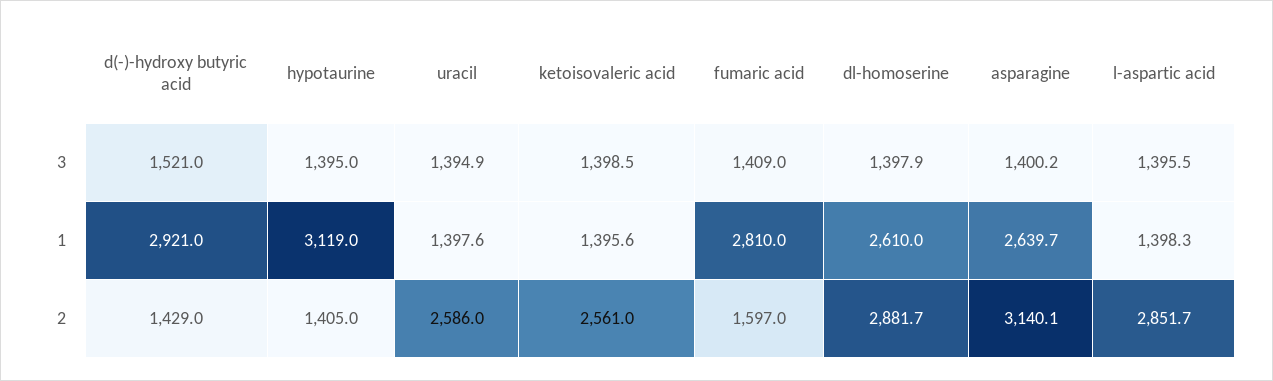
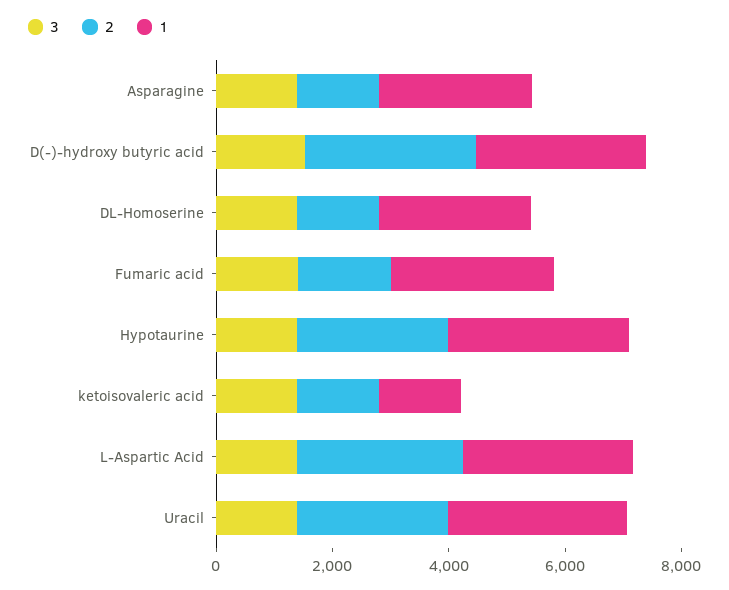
  {
    "3": {
      "d(-)-hydroxy butyric acid": 1521,
      "hypotaurine": 1395,
      "uracil": 1394.9,
      "ketoisovaleric acid": 1398.5,
      "fumaric acid": 1409,
      "dl-homoserine": 1397.9,
      "asparagine": 1400.2,
      "l-aspartic acid": 1395.5
    },
    "1": {
      "d(-)-hydroxy butyric acid": 2921,
      "hypotaurine": 3119,
-     "uracil": 1397.6,
+     "uracil": 3000,
      "ketoisovaleric acid": 1395.6,
      "fumaric acid": 2810,
      "dl-homoserine": 2610,
      "asparagine": 2639.7,
-     "l-aspartic acid": 1398.3
+     "l-aspartic acid": 3000
    },
    "2": {
-     "d(-)-hydroxy butyric acid": 1429,
+     "d(-)-hydroxy butyric acid": 3000,
-     "hypotaurine": 1405,
+     "hypotaurine": 2500,
      "uracil": 2586,
-     "ketoisovaleric acid": 2561,
+     "ketoisovaleric acid": 1500,
      "fumaric acid": 1597,
-     "dl-homoserine": 2881.7,
+     "dl-homoserine": 1500,
-     "asparagine": 3140.1,
+     "asparagine": 1500,
      "l-aspartic acid": 2851.7
    }
  }

